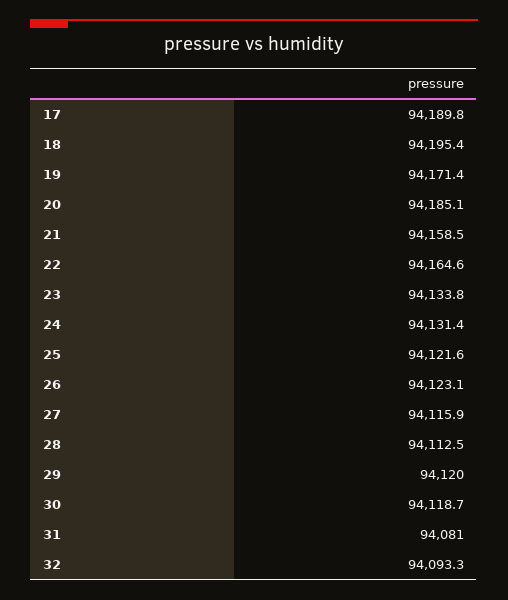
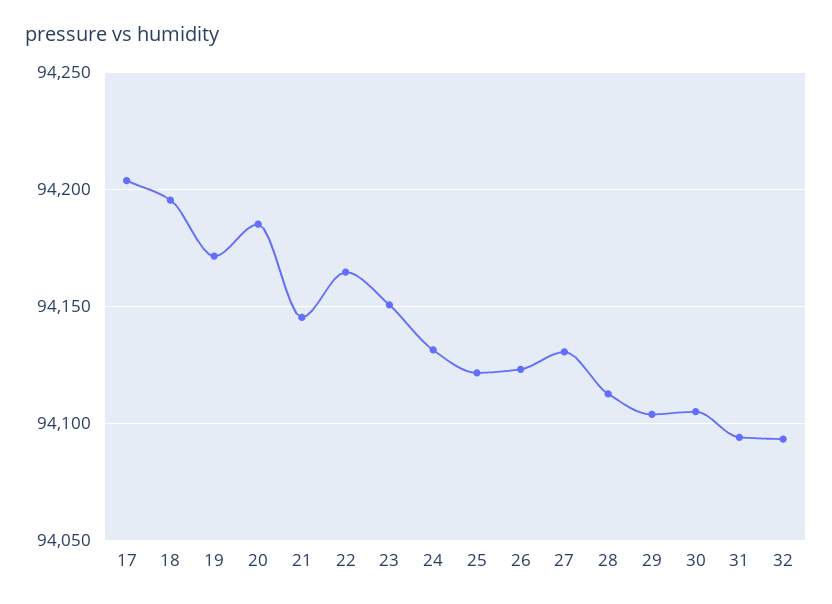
  {
-   "17": 94189.8,
+   "17": 94205,
    "18": 94195.4,
    "19": 94171.4,
    "20": 94185.1,
-   "21": 94158.5,
+   "21": 94145,
    "22": 94164.6,
-   "23": 94133.8,
+   "23": 94150,
    "24": 94131.4,
    "25": 94121.6,
    "26": 94123.1,
-   "27": 94115.9,
+   "27": 94130,
    "28": 94112.5,
-   "29": 94120,
+   "29": 94105,
-   "30": 94118.7,
+   "30": 94105,
-   "31": 94081,
+   "31": 94095,
    "32": 94093.3
  }

